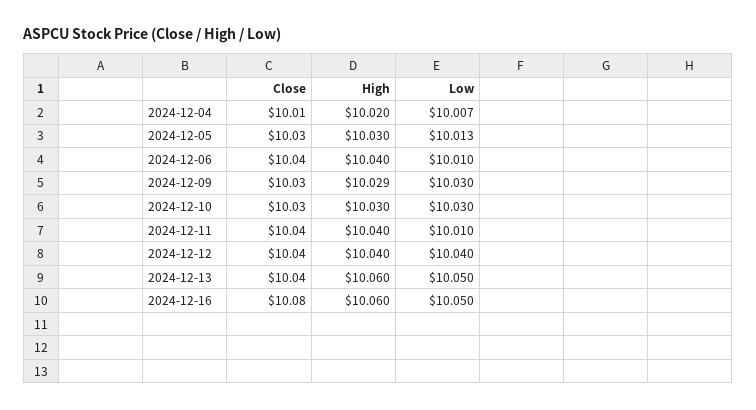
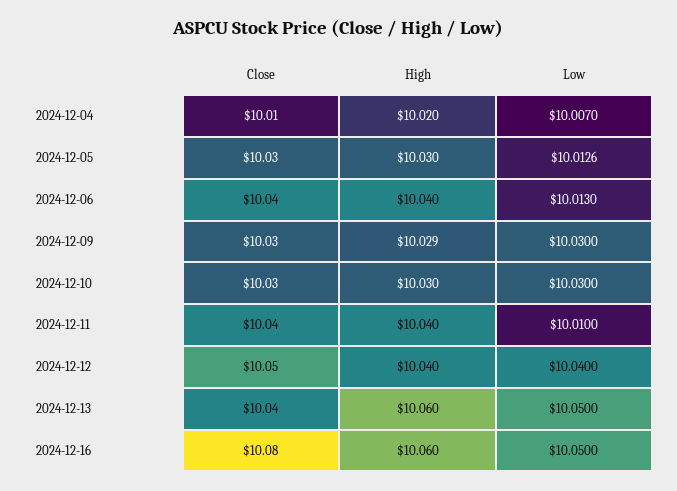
  {
    "Close": {
      "2024-12-04": 10.01,
      "2024-12-05": 10.03,
      "2024-12-06": 10.04,
      "2024-12-09": 10.03,
      "2024-12-10": 10.03,
      "2024-12-11": 10.04,
-     "2024-12-12": 10.04,
+     "2024-12-12": 10.05,
      "2024-12-13": 10.04,
      "2024-12-16": 10.08
    },
    "High": {
      "2024-12-04": 10.02,
      "2024-12-05": 10.03,
      "2024-12-06": 10.04,
      "2024-12-09": 10.029,
      "2024-12-10": 10.03,
      "2024-12-11": 10.04,
      "2024-12-12": 10.04,
      "2024-12-13": 10.06,
      "2024-12-16": 10.06
    },
    "Low": {
      "2024-12-04": 10.007,
      "2024-12-05": 10.0126,
-     "2024-12-06": 10.01,
+     "2024-12-06": 10.013,
      "2024-12-09": 10.03,
      "2024-12-10": 10.03,
      "2024-12-11": 10.01,
      "2024-12-12": 10.04,
      "2024-12-13": 10.05,
      "2024-12-16": 10.05
    }
  }

